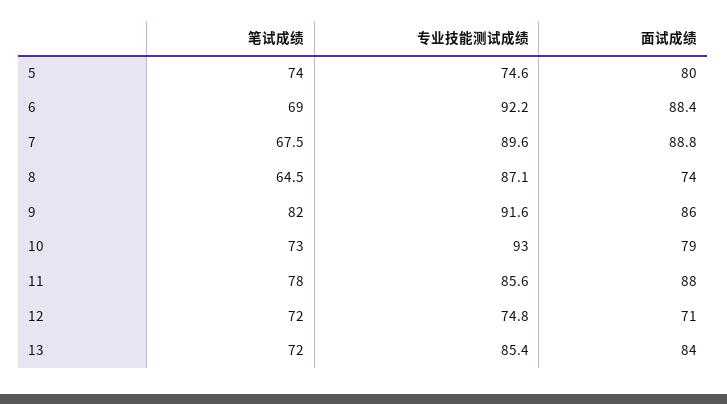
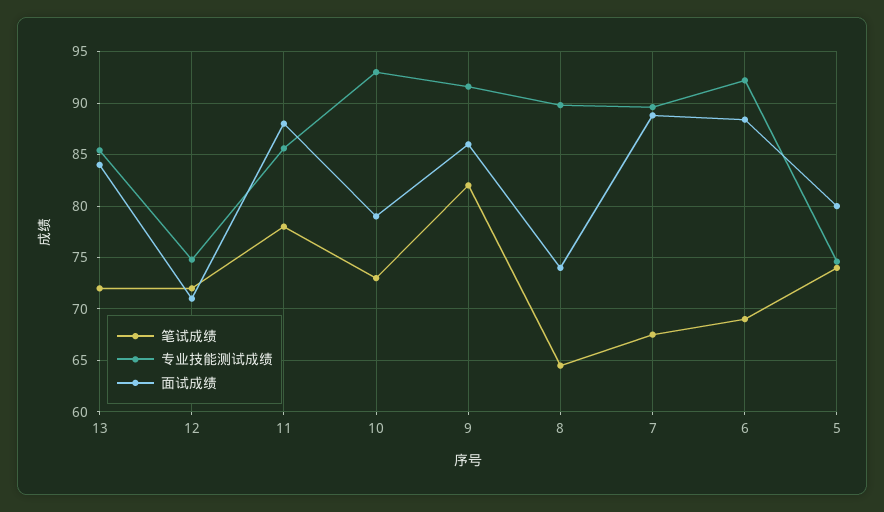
  {
    "笔试成绩": {
      "5": 74,
      "6": 69,
      "7": 67.5,
      "8": 64.5,
      "9": 82,
      "10": 73,
      "11": 78,
      "12": 72,
      "13": 72
    },
    "专业技能测试成绩": {
      "5": 74.6,
      "6": 92.2,
      "7": 89.6,
-     "8": 87.1,
+     "8": 90,
      "9": 91.6,
      "10": 93,
      "11": 85.6,
      "12": 74.8,
      "13": 85.4
    },
    "面试成绩": {
      "5": 80,
      "6": 88.4,
      "7": 88.8,
      "8": 74,
      "9": 86,
      "10": 79,
      "11": 88,
      "12": 71,
      "13": 84
    }
  }

